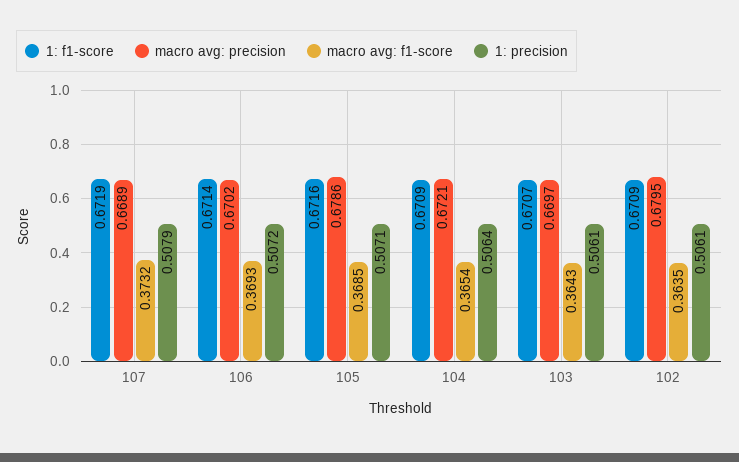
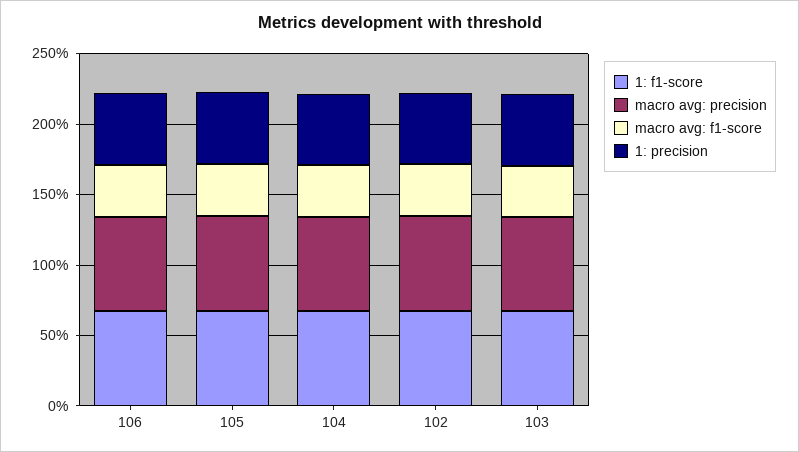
  {
    "1: f1-score": {
-     "107": 0.6719,
      "106": 0.6714,
      "105": 0.6716,
      "104": 0.6709,
      "103": 0.6707,
      "102": 0.6709
    },
    "macro avg: precision": {
-     "107": 0.6689,
      "106": 0.6702,
      "105": 0.6786,
      "104": 0.6721,
      "103": 0.6697,
      "102": 0.6795
    },
    "macro avg: f1-score": {
-     "107": 0.3732,
      "106": 0.3693,
      "105": 0.3685,
      "104": 0.3654,
      "103": 0.3643,
      "102": 0.3635
    },
    "1: precision": {
-     "107": 0.5079,
      "106": 0.5072,
      "105": 0.5071,
      "104": 0.5064,
      "103": 0.5061,
      "102": 0.5061
    }
  }

